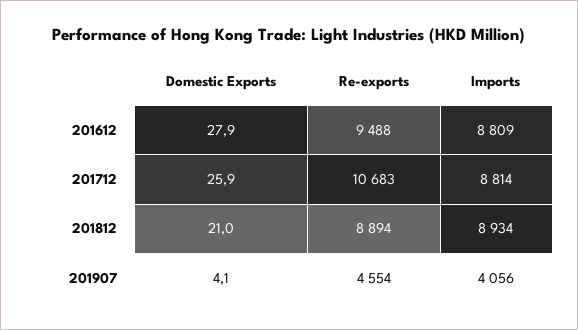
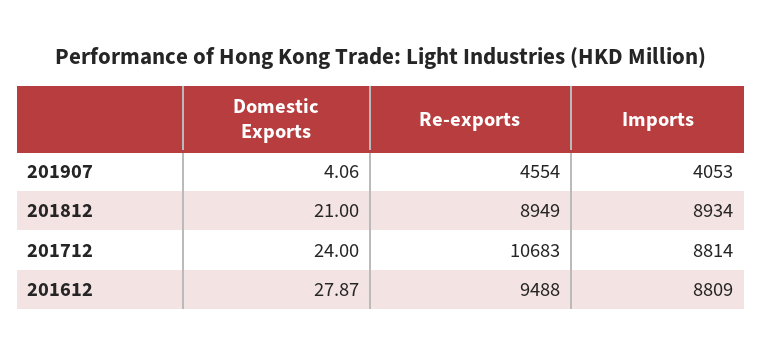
  {
    "Domestic Exports": {
      "201612": 27.87,
-     "201712": 25.9,
+     "201712": 24,
      "201812": 21,
      "201907": 4.06
    },
    "Re-exports": {
      "201612": 9488,
      "201712": 10683,
-     "201812": 8894,
+     "201812": 8949,
      "201907": 4554
    },
    "Imports": {
      "201612": 8809,
      "201712": 8814,
      "201812": 8934,
-     "201907": 4056
+     "201907": 4053
    }
  }

